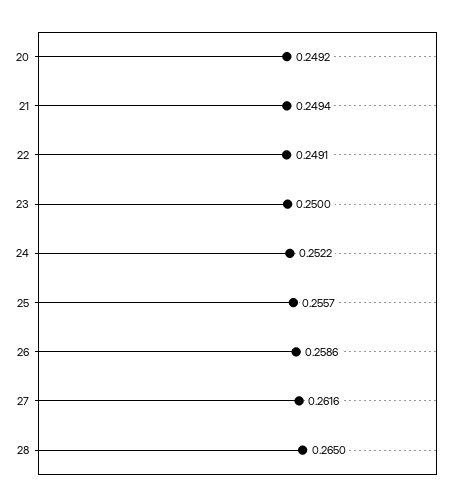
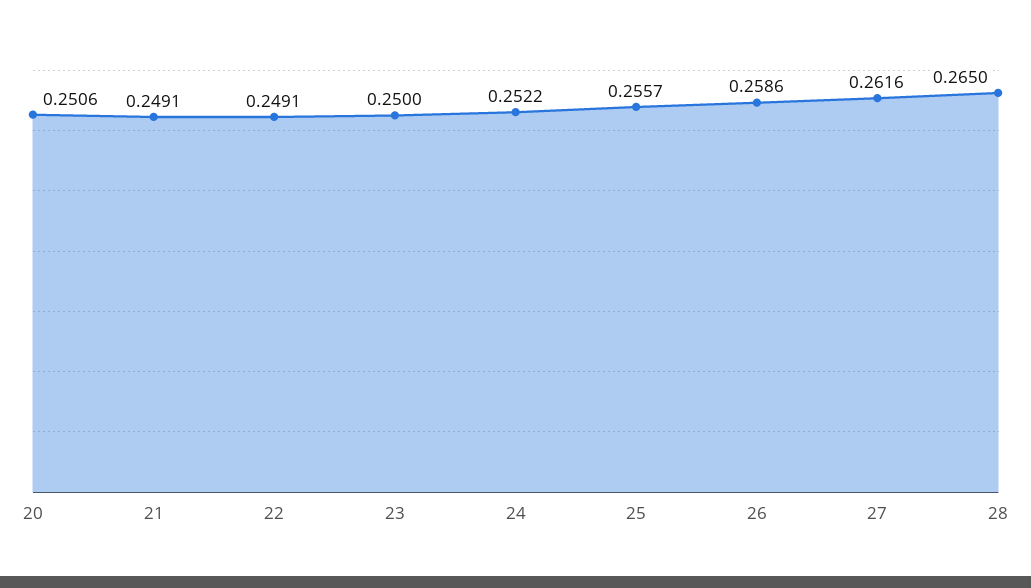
  {
-   "20": 0.2492,
+   "20": 0.2506,
-   "21": 0.2494,
+   "21": 0.2491,
    "22": 0.2491,
    "23": 0.25,
    "24": 0.2522,
    "25": 0.2557,
    "26": 0.2586,
    "27": 0.2616,
    "28": 0.265
  }

